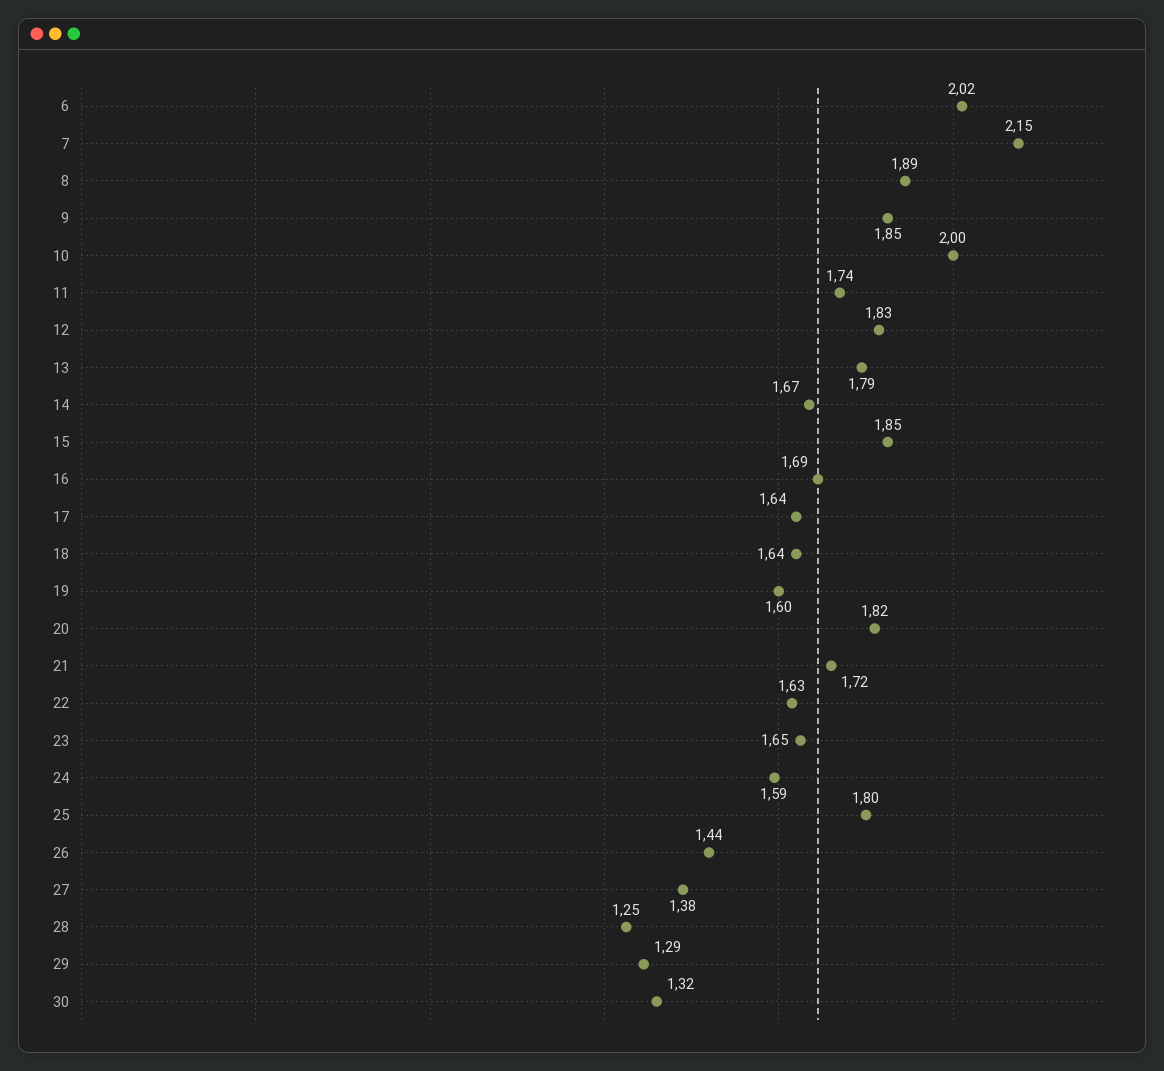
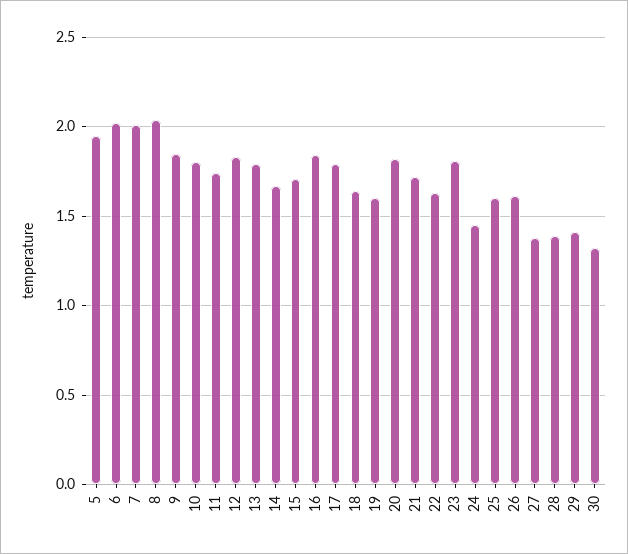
  {
    "6": 2.02,
-   "7": 2.15,
+   "7": 2,
-   "8": 1.89,
+   "8": 2.05,
    "9": 1.85,
-   "10": 2,
+   "10": 1.8,
    "11": 1.74,
    "12": 1.83,
    "13": 1.79,
    "14": 1.67,
-   "15": 1.85,
+   "15": 1.7,
-   "16": 1.69,
+   "16": 1.85,
-   "17": 1.64,
+   "17": 1.8,
    "18": 1.64,
    "19": 1.6,
    "20": 1.82,
    "21": 1.72,
    "22": 1.63,
-   "23": 1.65,
+   "23": 1.8,
-   "24": 1.59,
+   "24": 1.45,
-   "25": 1.8,
+   "25": 1.6,
-   "26": 1.44,
+   "26": 1.6,
    "27": 1.38,
-   "28": 1.25,
+   "28": 1.4,
-   "29": 1.29,
+   "29": 1.4,
-   "30": 1.32
+   "30": 1.32,
+   "5": 1.95
  }

